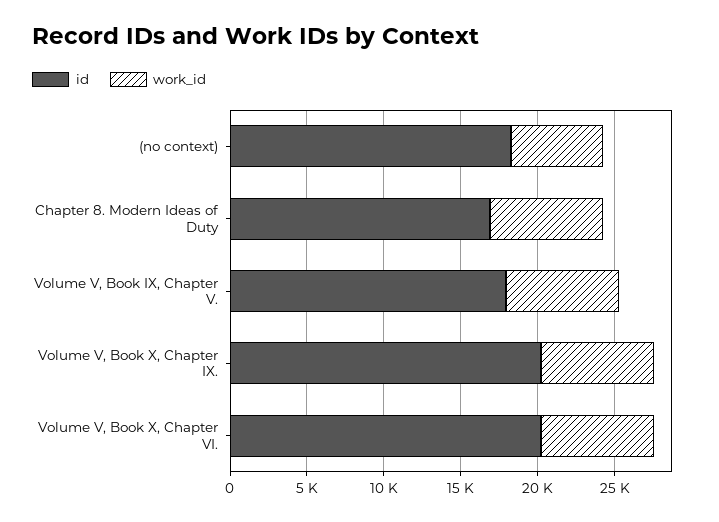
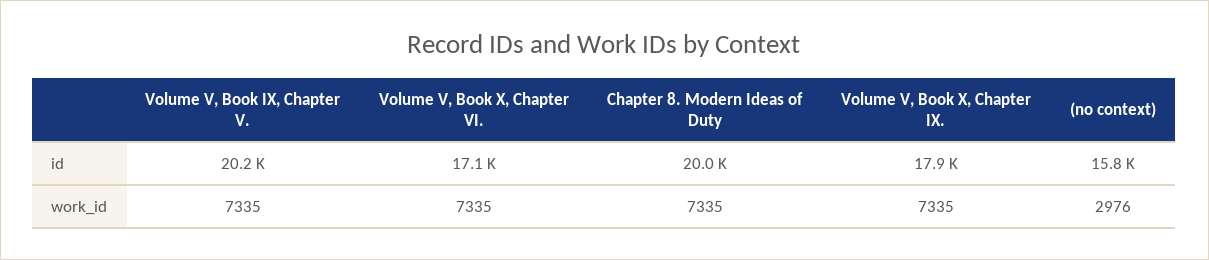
  {
    "id": {
-     "(no context)": 18000,
+     "(no context)": 15800,
-     "Chapter 8. Modern Ideas of Duty": 17000,
+     "Chapter 8. Modern Ideas of Duty": 20000,
-     "Volume V, Book IX, Chapter V.": 18000,
+     "Volume V, Book IX, Chapter V.": 20200,
-     "Volume V, Book X, Chapter IX.": 20000,
+     "Volume V, Book X, Chapter IX.": 17900,
-     "Volume V, Book X, Chapter VI.": 20000
+     "Volume V, Book X, Chapter VI.": 17100
    },
    "work_id": {
-     "(no context)": 6000,
+     "(no context)": 2976,
      "Chapter 8. Modern Ideas of Duty": 7335,
      "Volume V, Book IX, Chapter V.": 7335,
      "Volume V, Book X, Chapter IX.": 7335,
      "Volume V, Book X, Chapter VI.": 7335
    }
  }

